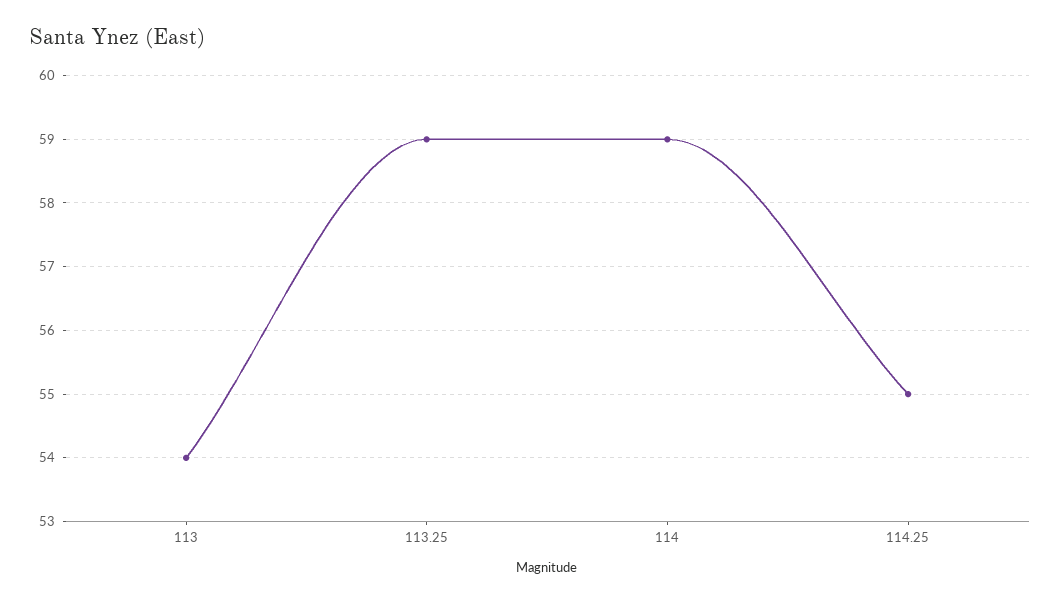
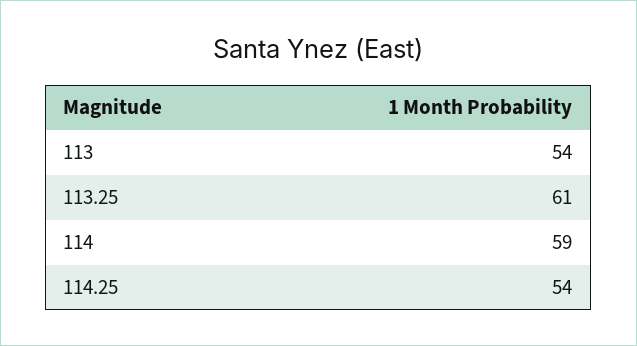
  {
    "113": 54,
-   "113.25": 59,
+   "113.25": 61,
    "114": 59,
-   "114.25": 55
+   "114.25": 54
  }

